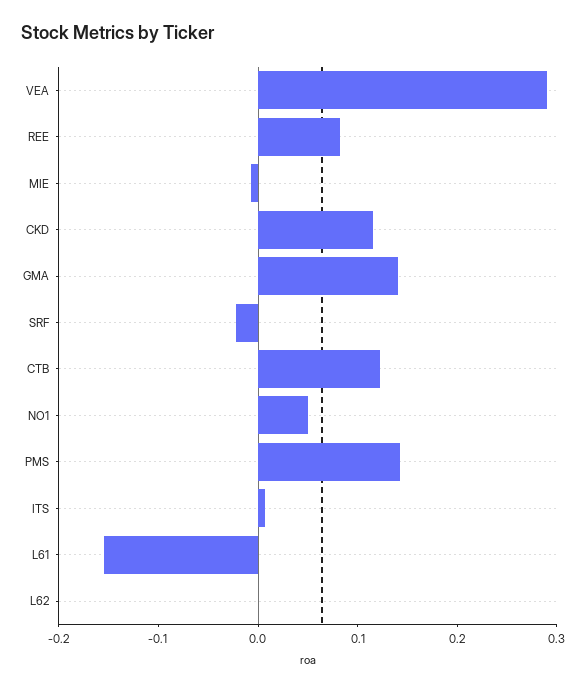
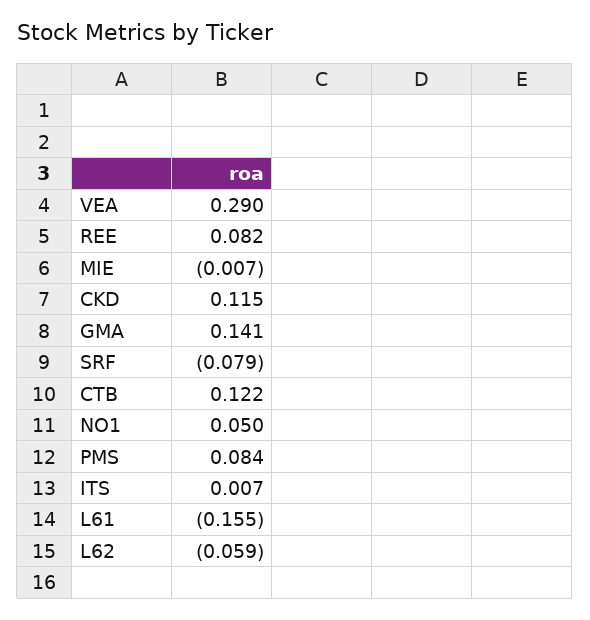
  {
    "VEA": 0.29,
    "REE": 0.082,
    "MIE": -0.007,
    "CKD": 0.115,
    "GMA": 0.141,
-   "SRF": -0.02,
+   "SRF": -0.079,
    "CTB": 0.122,
    "NO1": 0.05,
-   "PMS": 0.14,
+   "PMS": 0.084,
    "ITS": 0.007,
    "L61": -0.155,
-   "L62": 0
+   "L62": -0.059
  }

